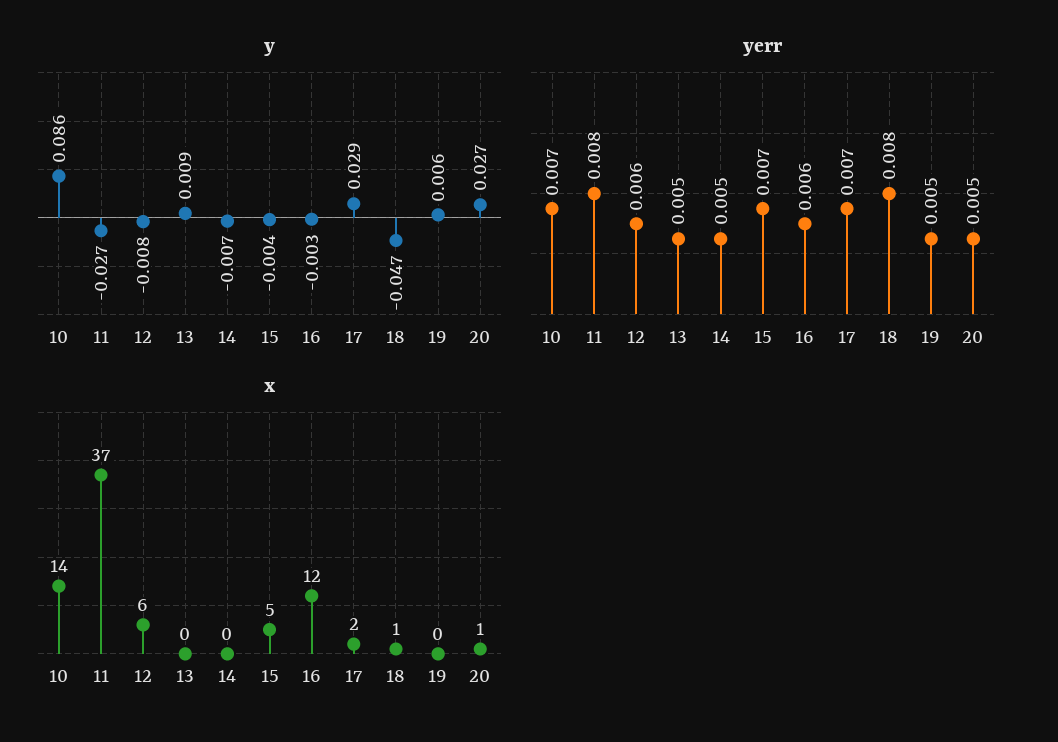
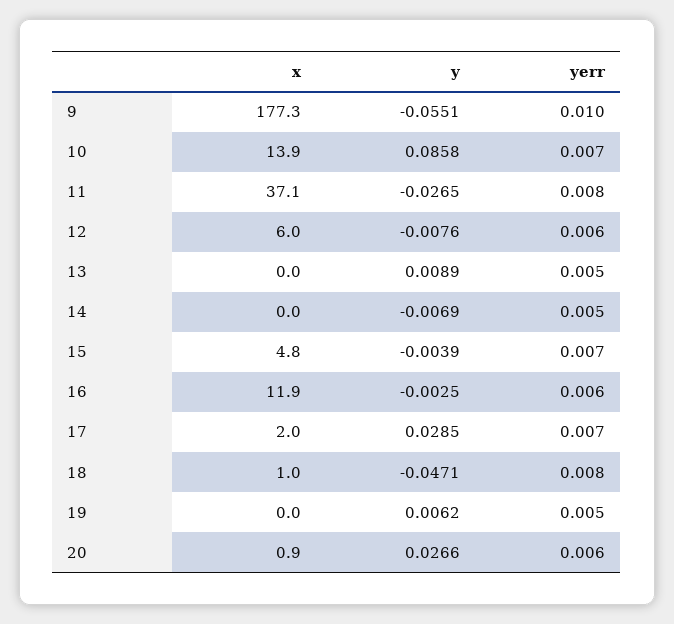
  {
    "y": {
      "10": 0.0858,
      "11": -0.0265,
      "12": -0.0076,
      "13": 0.0089,
      "14": -0.0069,
      "15": -0.0039,
      "16": -0.0025,
      "17": 0.0285,
      "18": -0.0471,
      "19": 0.0062,
-     "20": 0.0266
+     "20": 0.0266,
+     "9": -0.0551
    },
    "yerr": {
      "10": 0.007,
      "11": 0.008,
      "12": 0.006,
      "13": 0.005,
      "14": 0.005,
      "15": 0.007,
      "16": 0.006,
      "17": 0.007,
      "18": 0.008,
      "19": 0.005,
-     "20": 0.005
+     "20": 0.006,
+     "9": 0.01
    },
    "x": {
      "10": 13.9,
      "11": 37.1,
      "12": 6,
      "13": 0,
      "14": 0,
      "15": 4.8,
      "16": 11.9,
      "17": 2,
      "18": 1,
      "19": 0,
-     "20": 0.9
+     "20": 0.9,
+     "9": 177.3
    }
  }

